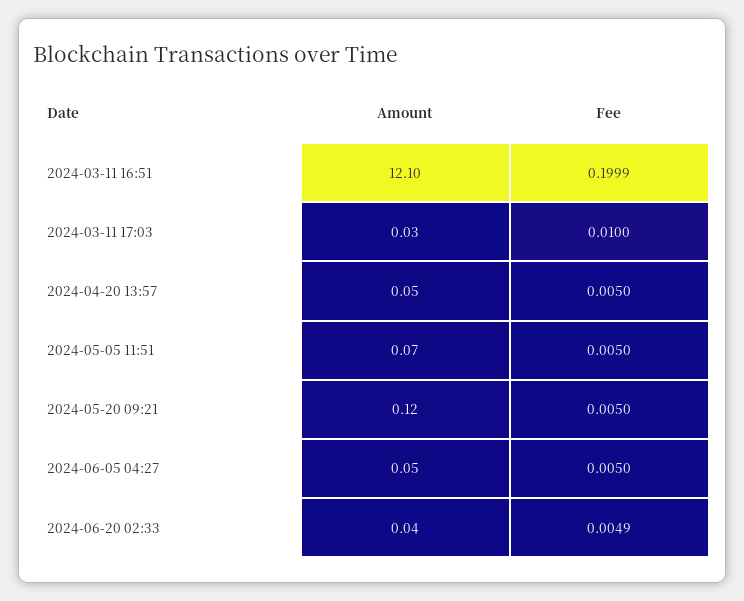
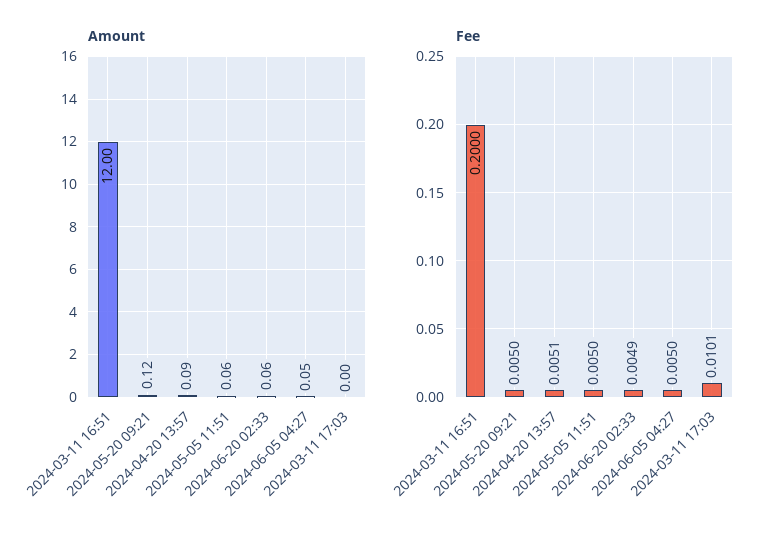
  {
    "Amount": {
-     "2024-03-11 16:51": 12.1,
+     "2024-03-11 16:51": 12,
-     "2024-03-11 17:03": 0.03,
+     "2024-03-11 17:03": 0,
-     "2024-04-20 13:57": 0.05,
+     "2024-04-20 13:57": 0.09,
-     "2024-05-05 11:51": 0.07,
+     "2024-05-05 11:51": 0.06,
      "2024-05-20 09:21": 0.12,
      "2024-06-05 04:27": 0.05,
-     "2024-06-20 02:33": 0.04
+     "2024-06-20 02:33": 0.06
    },
    "Fee": {
-     "2024-03-11 16:51": 0.1999,
+     "2024-03-11 16:51": 0.2,
-     "2024-03-11 17:03": 0.01,
+     "2024-03-11 17:03": 0.0101,
-     "2024-04-20 13:57": 0.005,
+     "2024-04-20 13:57": 0.0051,
      "2024-05-05 11:51": 0.005,
      "2024-05-20 09:21": 0.005,
      "2024-06-05 04:27": 0.005,
      "2024-06-20 02:33": 0.0049
    }
  }

